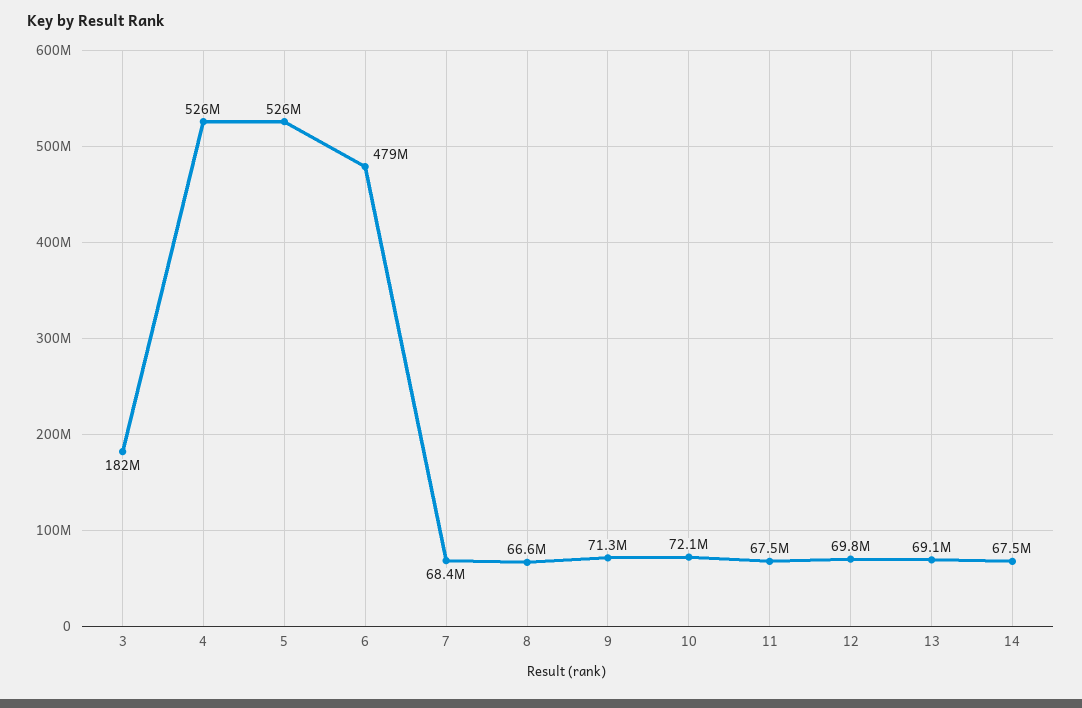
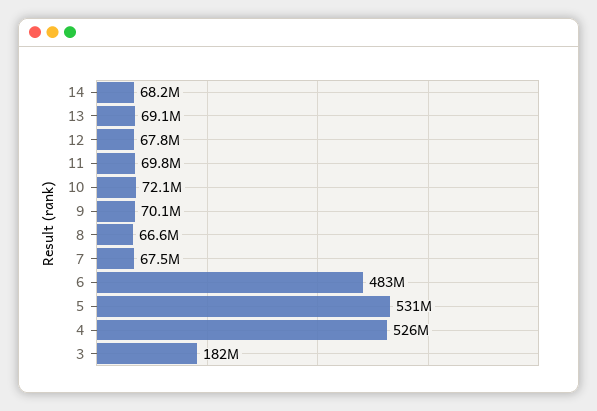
  {
    "3": 182000000,
    "4": 526000000,
-   "5": 526000000,
+   "5": 531000000,
-   "6": 479000000,
+   "6": 483000000,
-   "7": 68400000,
+   "7": 67500000,
    "8": 66600000,
-   "9": 71300000,
+   "9": 70100000,
    "10": 72100000,
-   "11": 67500000,
+   "11": 69800000,
-   "12": 69800000,
+   "12": 67800000,
    "13": 69100000,
-   "14": 67500000
+   "14": 68200000
  }

